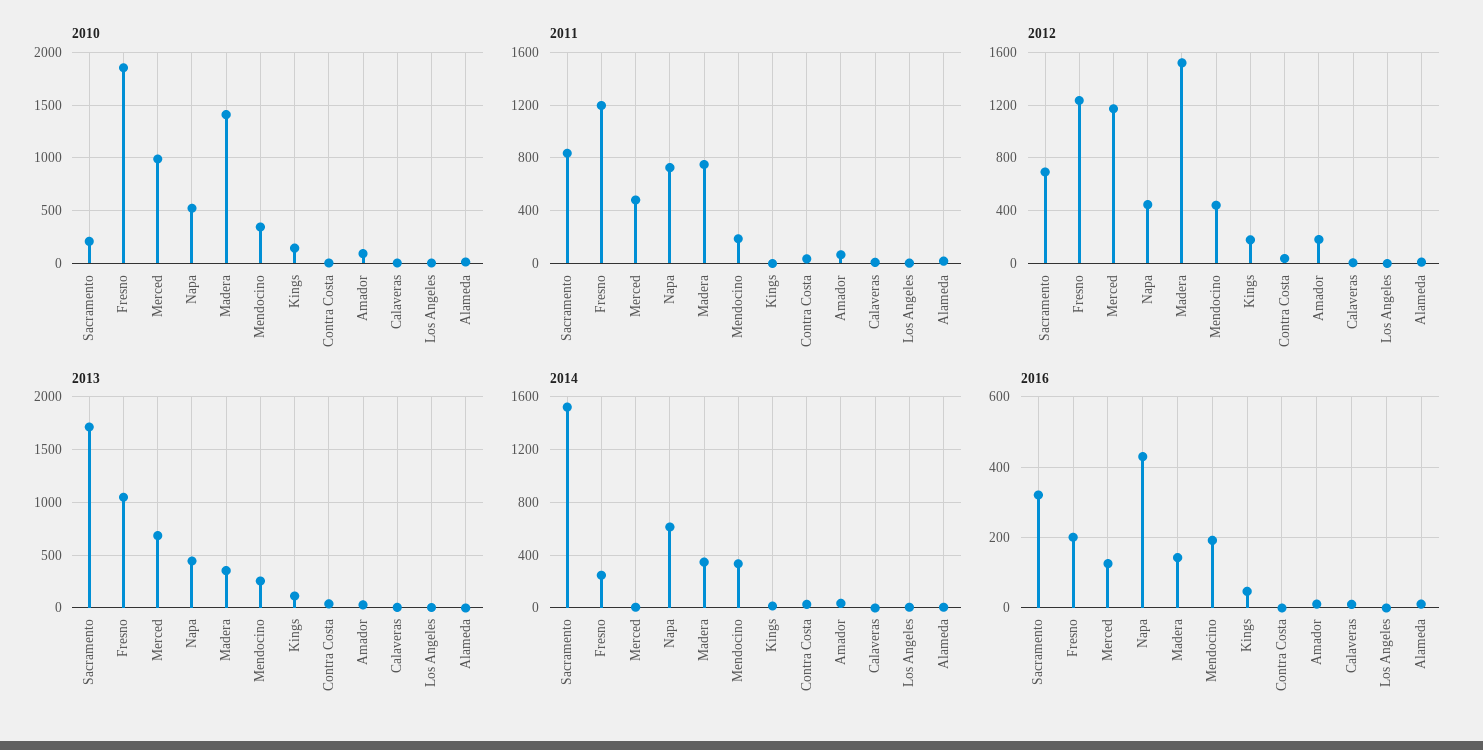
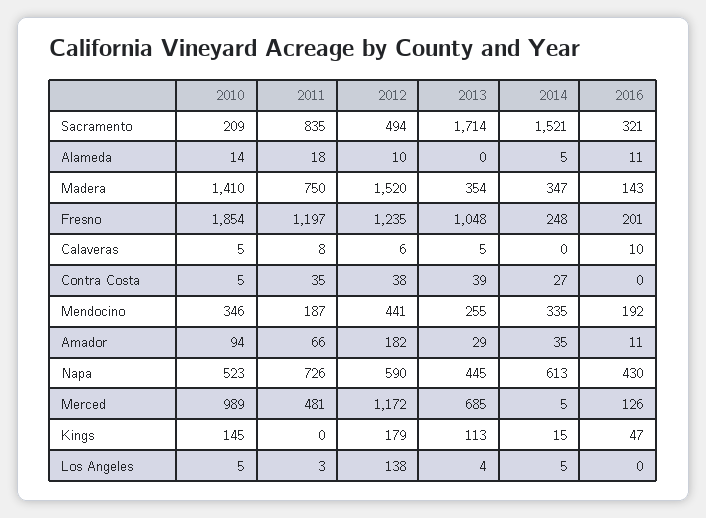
  {
    "2010": {
      "Sacramento": 209,
      "Fresno": 1854,
      "Merced": 989,
      "Napa": 523,
      "Madera": 1410,
      "Mendocino": 346,
      "Kings": 145,
      "Contra Costa": 5,
      "Amador": 94,
      "Calaveras": 5,
      "Los Angeles": 5,
      "Alameda": 14
    },
    "2011": {
      "Sacramento": 835,
      "Fresno": 1197,
      "Merced": 481,
      "Napa": 726,
      "Madera": 750,
      "Mendocino": 187,
      "Kings": 0,
      "Contra Costa": 35,
      "Amador": 66,
      "Calaveras": 8,
      "Los Angeles": 3,
      "Alameda": 18
    },
    "2012": {
-     "Sacramento": 700,
+     "Sacramento": 494,
      "Fresno": 1235,
      "Merced": 1172,
-     "Napa": 450,
+     "Napa": 590,
      "Madera": 1520,
      "Mendocino": 441,
      "Kings": 179,
      "Contra Costa": 38,
      "Amador": 182,
      "Calaveras": 6,
-     "Los Angeles": 0,
+     "Los Angeles": 138,
      "Alameda": 10
    },
    "2013": {
      "Sacramento": 1714,
      "Fresno": 1048,
      "Merced": 685,
      "Napa": 445,
      "Madera": 354,
      "Mendocino": 255,
      "Kings": 113,
      "Contra Costa": 39,
      "Amador": 29,
      "Calaveras": 5,
      "Los Angeles": 4,
      "Alameda": 0
    },
    "2014": {
      "Sacramento": 1521,
      "Fresno": 248,
      "Merced": 5,
      "Napa": 613,
      "Madera": 347,
      "Mendocino": 335,
      "Kings": 15,
      "Contra Costa": 27,
      "Amador": 35,
      "Calaveras": 0,
      "Los Angeles": 5,
      "Alameda": 5
    },
    "2016": {
      "Sacramento": 321,
      "Fresno": 201,
      "Merced": 126,
      "Napa": 430,
      "Madera": 143,
      "Mendocino": 192,
      "Kings": 47,
      "Contra Costa": 0,
      "Amador": 11,
      "Calaveras": 10,
      "Los Angeles": 0,
      "Alameda": 11
    }
  }

